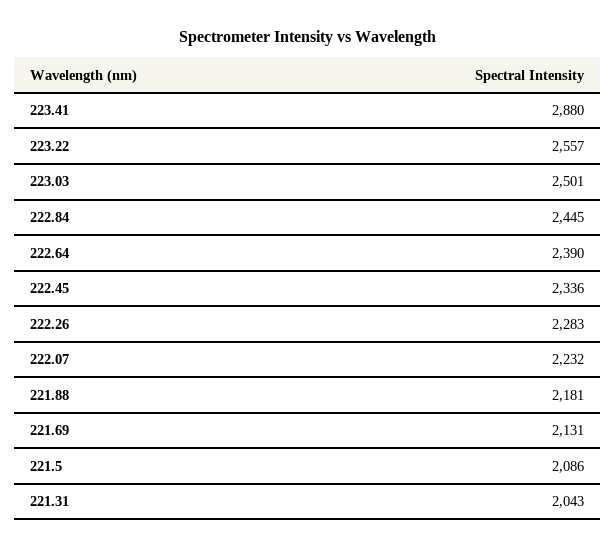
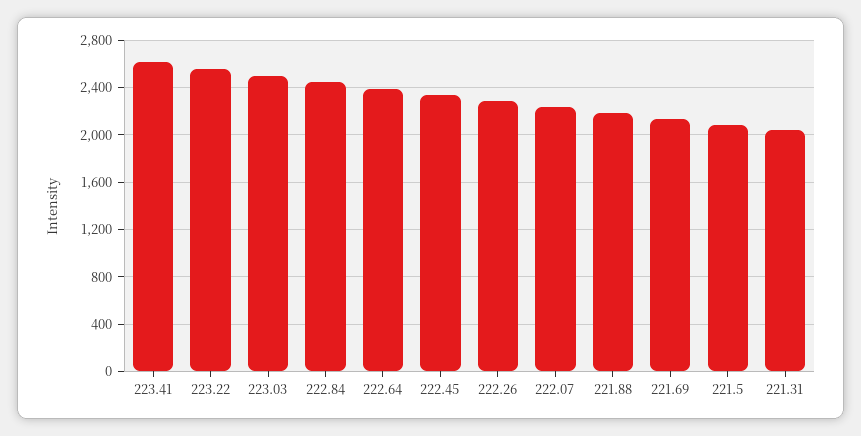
  {
-   "223.41": 2880,
+   "223.41": 2600,
    "223.22": 2557,
    "223.03": 2501,
    "222.84": 2445,
    "222.64": 2390,
    "222.45": 2336,
    "222.26": 2283,
    "222.07": 2232,
    "221.88": 2181,
    "221.69": 2131,
    "221.5": 2086,
    "221.31": 2043
  }

